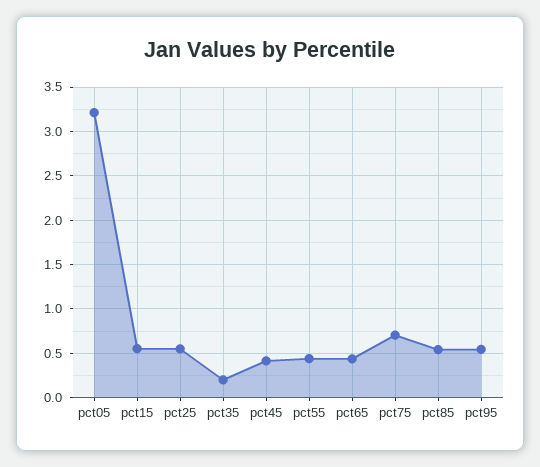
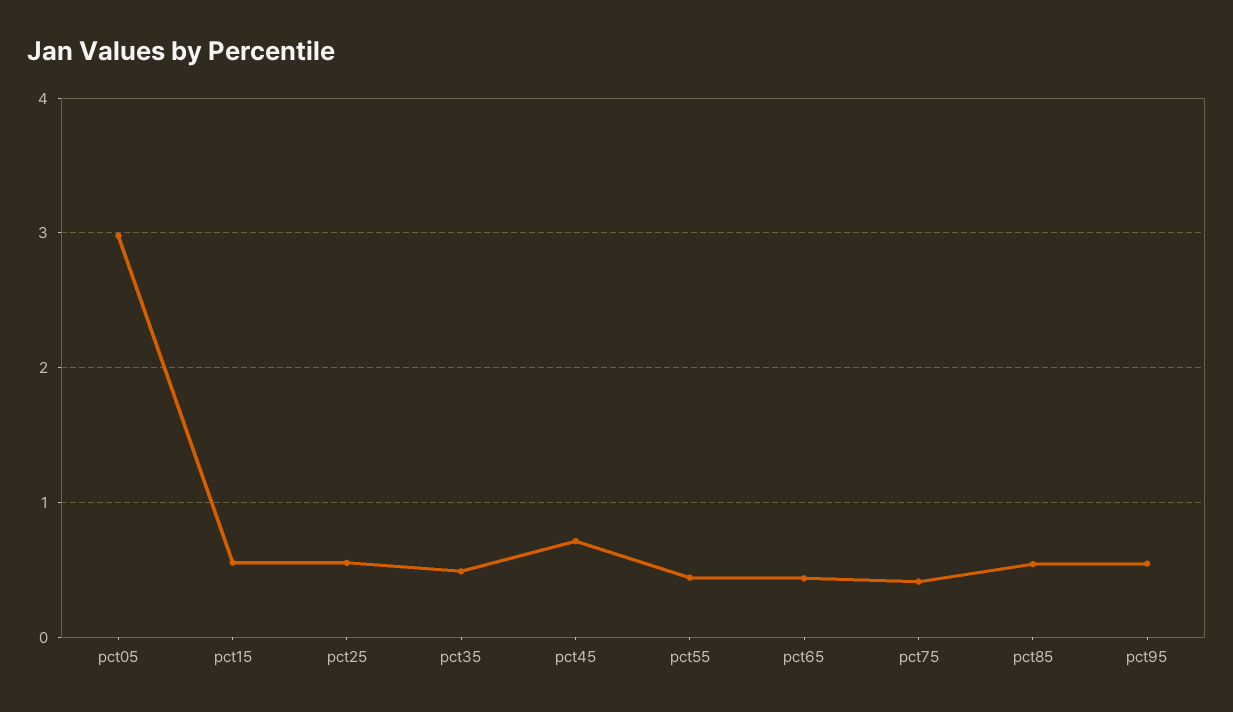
  {
-   "pct05": 3.2,
+   "pct05": 3,
    "pct15": 0.6,
    "pct25": 0.6,
-   "pct35": 0.2,
+   "pct35": 0.5,
-   "pct45": 0.4,
+   "pct45": 0.7,
    "pct55": 0.4,
    "pct65": 0.4,
-   "pct75": 0.7,
+   "pct75": 0.4,
    "pct85": 0.5,
    "pct95": 0.5
  }

